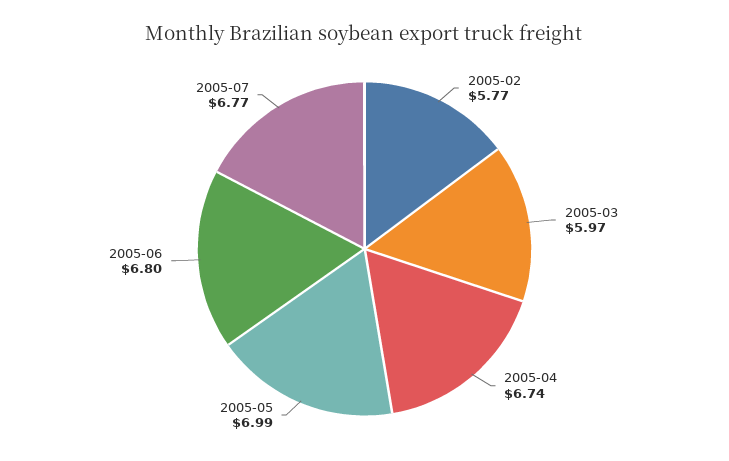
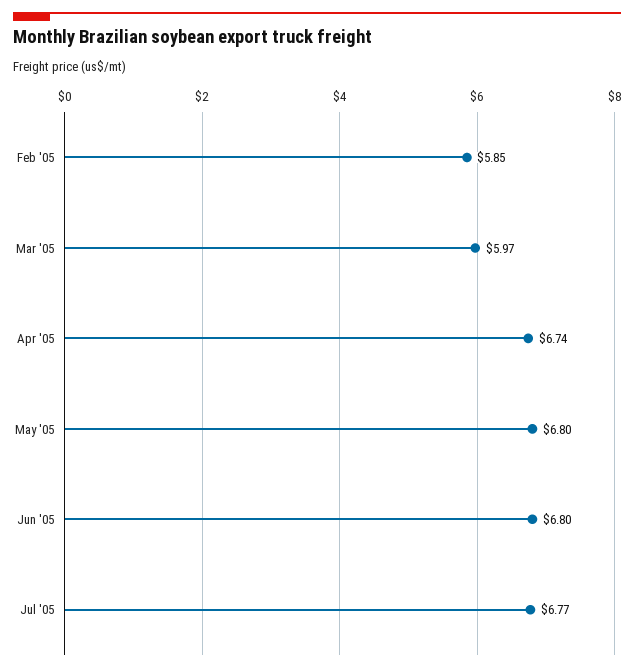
  {
-   "2005-02": 5.77,
+   "2005-02": 5.85,
    "2005-03": 5.97,
    "2005-04": 6.74,
-   "2005-05": 6.99,
+   "2005-05": 6.8,
    "2005-06": 6.8,
    "2005-07": 6.77
  }

